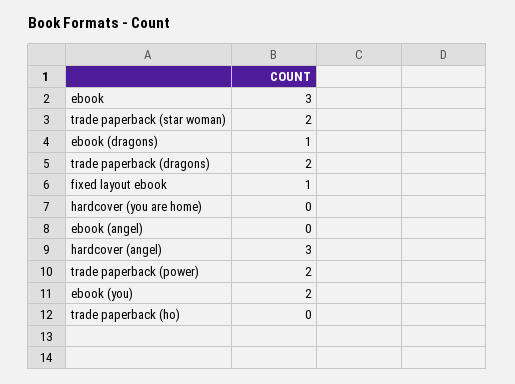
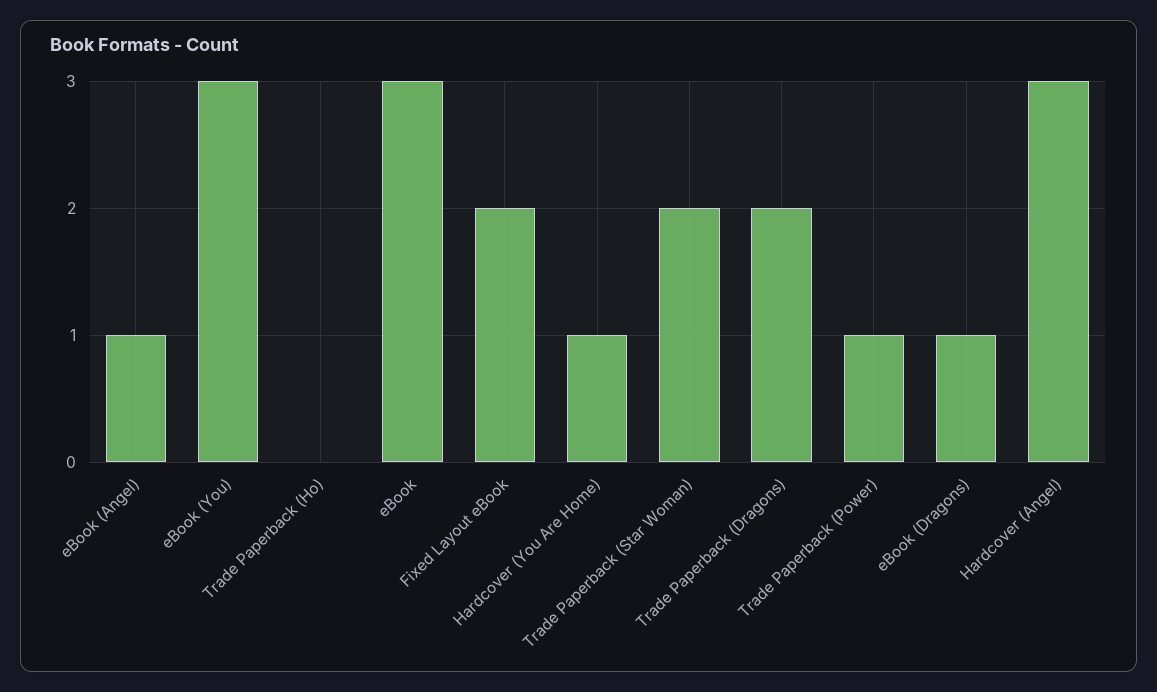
  {
    "ebook": 3,
    "trade paperback (star woman)": 2,
    "ebook (dragons)": 1,
    "trade paperback (dragons)": 2,
-   "fixed layout ebook": 1,
+   "fixed layout ebook": 2,
-   "hardcover (you are home)": 0,
+   "hardcover (you are home)": 1,
-   "ebook (angel)": 0,
+   "ebook (angel)": 1,
    "hardcover (angel)": 3,
-   "trade paperback (power)": 2,
+   "trade paperback (power)": 1,
-   "ebook (you)": 2,
+   "ebook (you)": 3,
    "trade paperback (ho)": 0
  }

